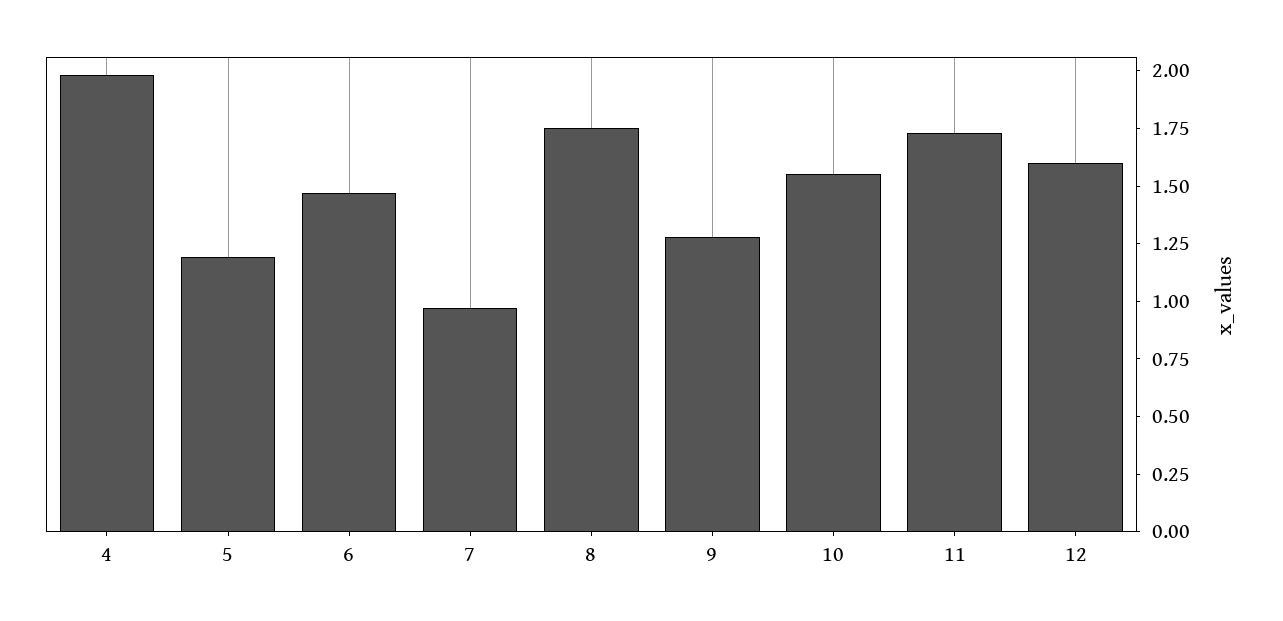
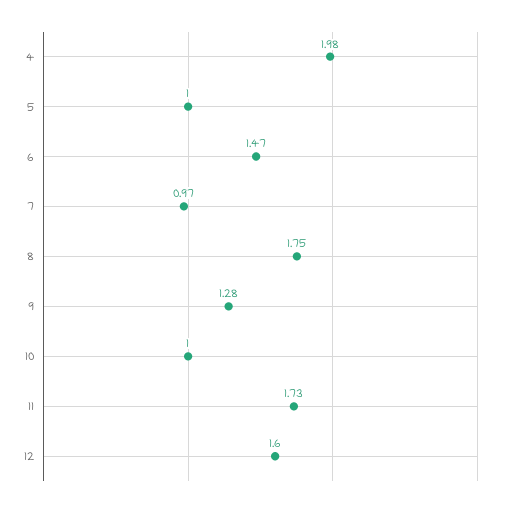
  {
    "4": 1.98,
-   "5": 1.2,
+   "5": 1,
    "6": 1.47,
    "7": 0.97,
    "8": 1.75,
    "9": 1.28,
-   "10": 1.55,
+   "10": 1,
    "11": 1.73,
    "12": 1.6
  }

